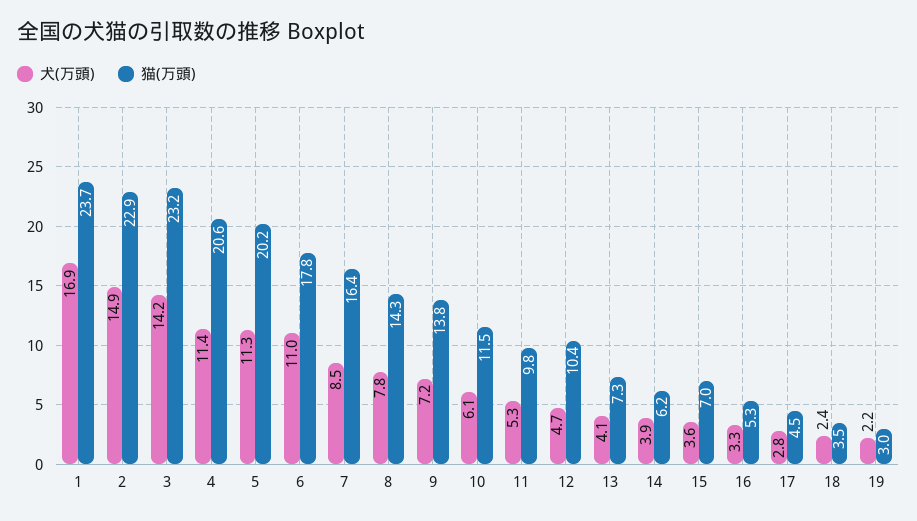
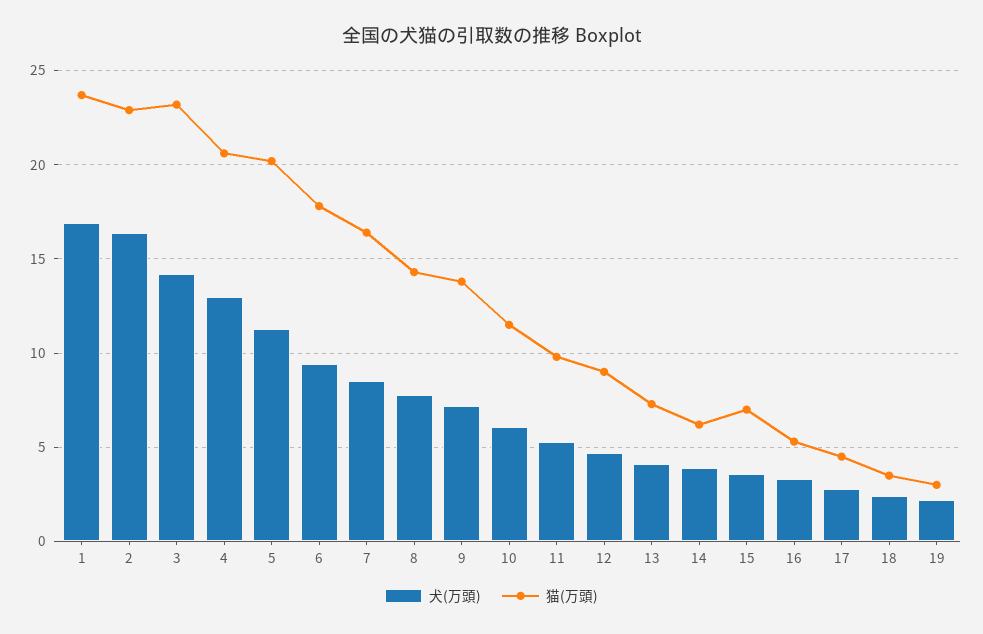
  {
    "犬(万頭)": {
      "1": 16.9,
-     "2": 14.9,
+     "2": 16.5,
      "3": 14.2,
-     "4": 11.4,
+     "4": 13,
      "5": 11.3,
-     "6": 11,
+     "6": 9.5,
      "7": 8.5,
      "8": 7.8,
      "9": 7.2,
      "10": 6.1,
      "11": 5.3,
      "12": 4.7,
      "13": 4.1,
      "14": 3.9,
      "15": 3.6,
      "16": 3.3,
      "17": 2.8,
      "18": 2.4,
      "19": 2.2
    },
    "猫(万頭)": {
      "1": 23.7,
      "2": 22.9,
      "3": 23.2,
      "4": 20.6,
      "5": 20.2,
      "6": 17.8,
      "7": 16.4,
      "8": 14.3,
      "9": 13.8,
      "10": 11.5,
      "11": 9.8,
-     "12": 10.4,
+     "12": 9,
      "13": 7.3,
      "14": 6.2,
      "15": 7,
      "16": 5.3,
      "17": 4.5,
      "18": 3.5,
      "19": 3
    }
  }

